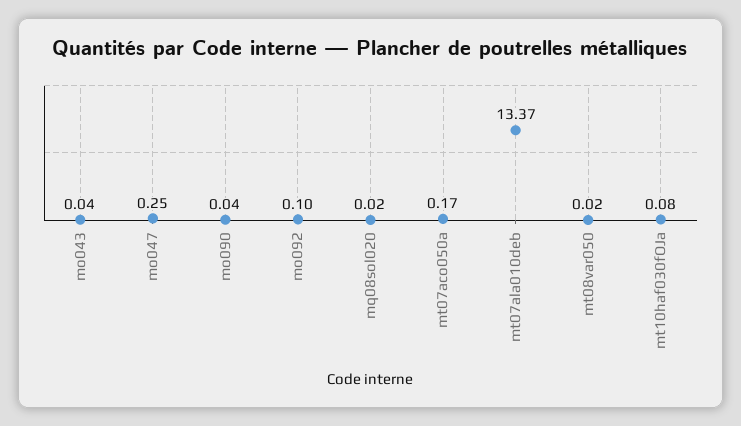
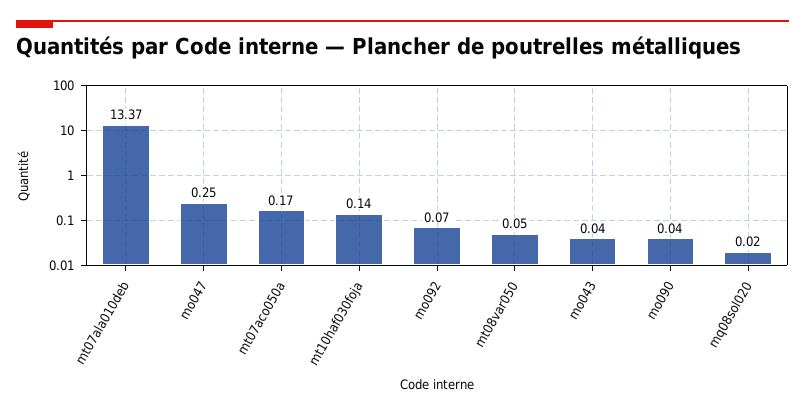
  {
    "mo043": 0.04,
    "mo047": 0.25,
    "mo090": 0.04,
-   "mo092": 0.1,
+   "mo092": 0.07,
    "mq08sol020": 0.02,
    "mt07aco050a": 0.17,
    "mt07ala010deb": 13.37,
-   "mt08var050": 0.02,
+   "mt08var050": 0.05,
-   "mt10haf030fOJa": 0.08
+   "mt10haf030fOJa": 0.14
  }

